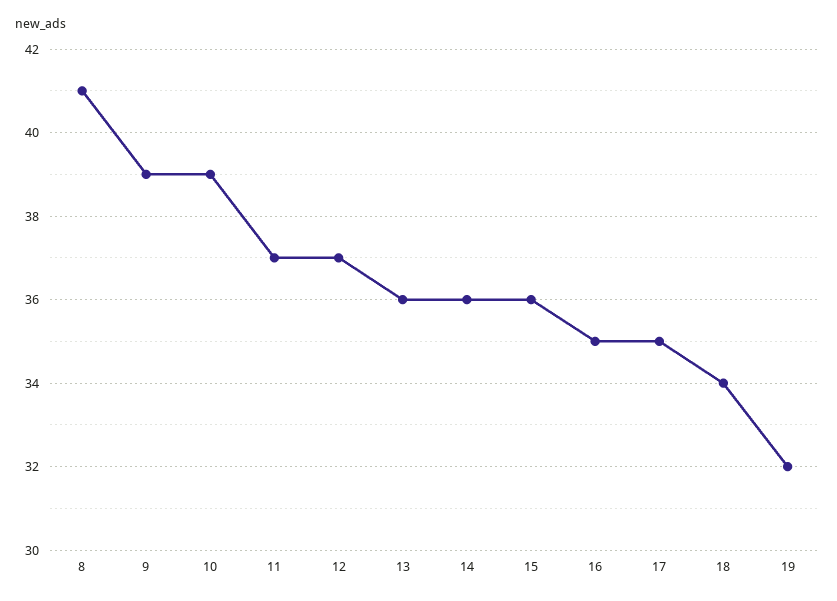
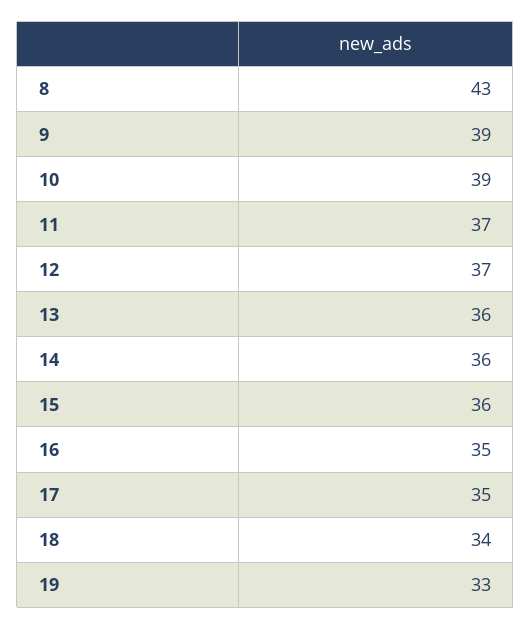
  {
-   "8": 41,
+   "8": 43,
    "9": 39,
    "10": 39,
    "11": 37,
    "12": 37,
    "13": 36,
    "14": 36,
    "15": 36,
    "16": 35,
    "17": 35,
    "18": 34,
-   "19": 32
+   "19": 33
  }

